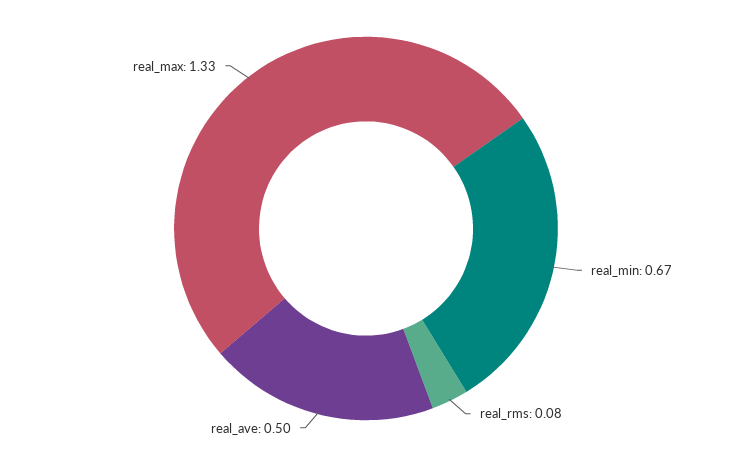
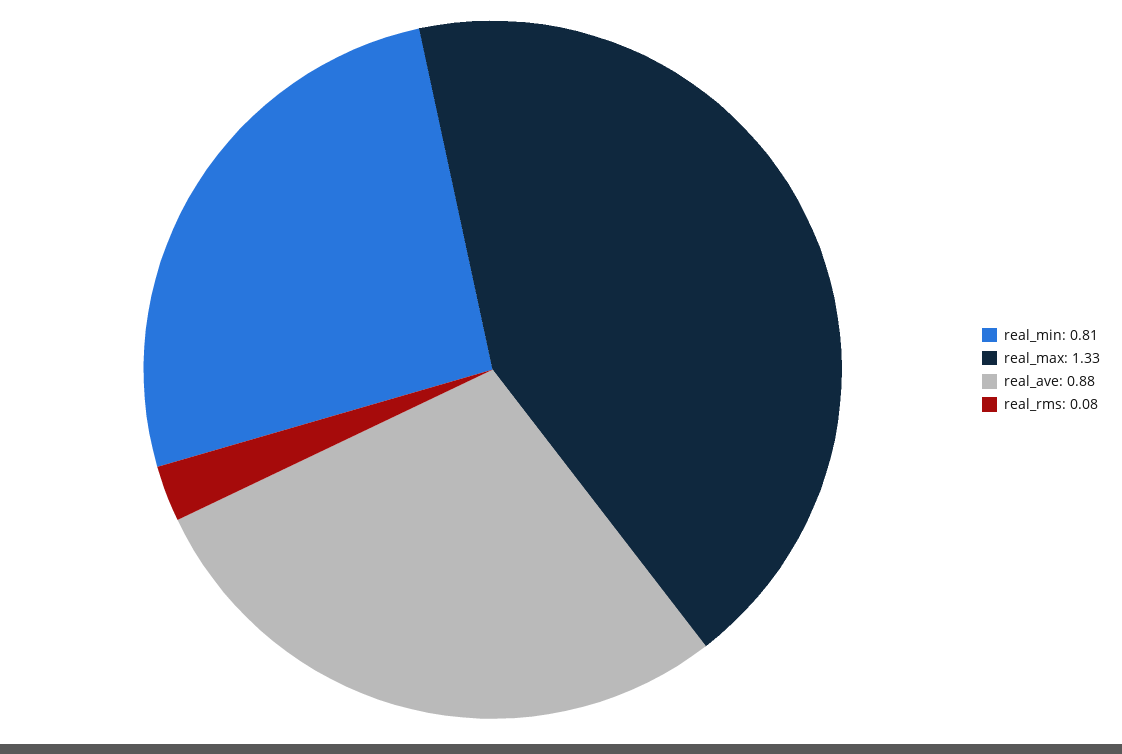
  {
-   "real_min": 0.67,
+   "real_min": 0.81,
    "real_rms": 0.08,
-   "real_ave": 0.5,
+   "real_ave": 0.88,
    "real_max": 1.33
  }

